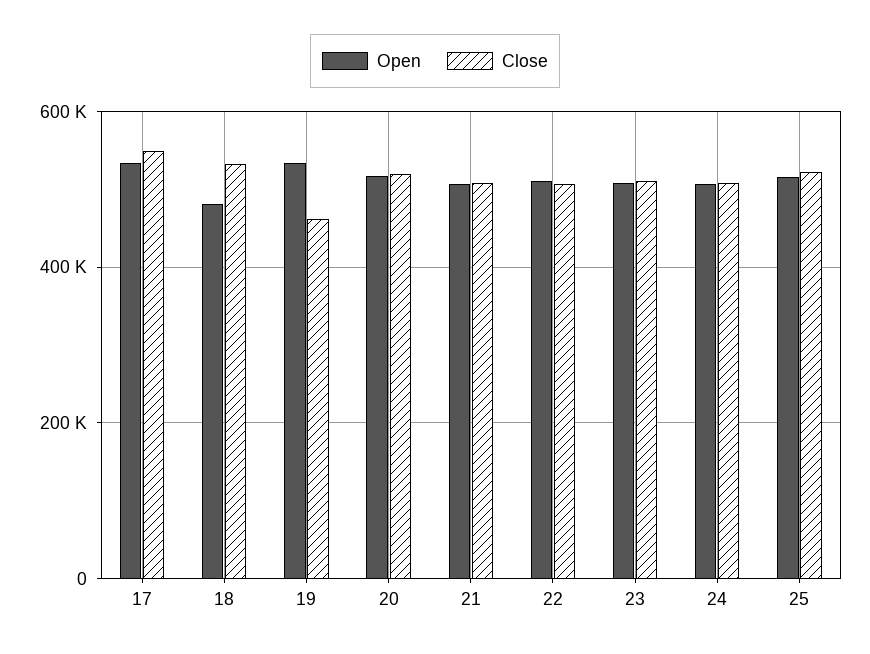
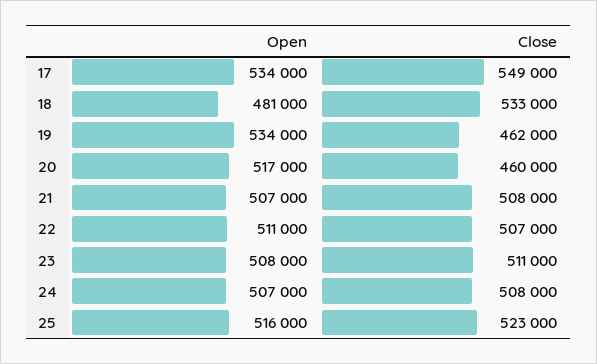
  {
    "Open": {
      "17": 534000,
      "18": 481000,
      "19": 534000,
      "20": 517000,
      "21": 507000,
      "22": 511000,
      "23": 508000,
      "24": 507000,
      "25": 516000
    },
    "Close": {
      "17": 549000,
      "18": 533000,
      "19": 462000,
-     "20": 520000,
+     "20": 460000,
      "21": 508000,
      "22": 507000,
      "23": 511000,
      "24": 508000,
      "25": 523000
    }
  }

